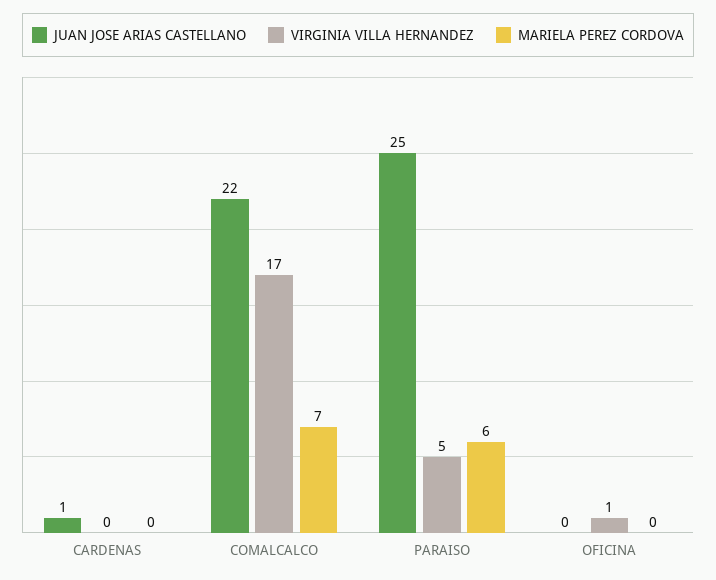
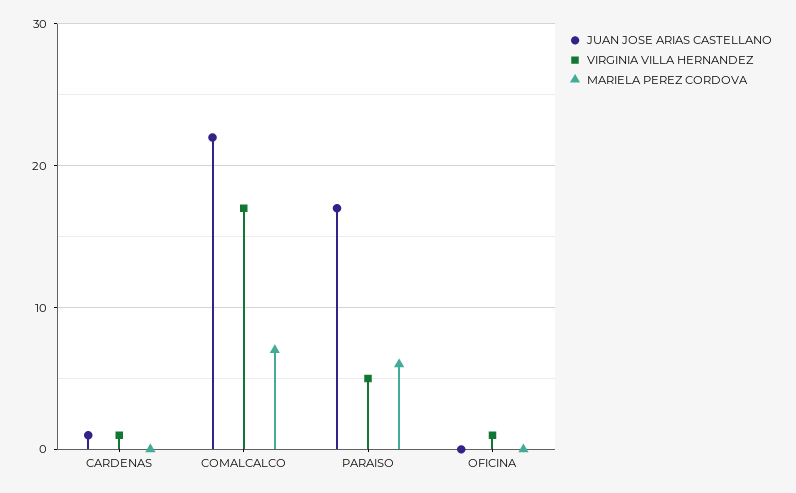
  {
    "JUAN JOSE ARIAS CASTELLANO": {
      "CARDENAS": 1,
      "COMALCALCO": 22,
-     "PARAISO": 25,
+     "PARAISO": 17,
      "OFICINA": 0
    },
    "VIRGINIA VILLA HERNANDEZ": {
-     "CARDENAS": 0,
+     "CARDENAS": 1,
      "COMALCALCO": 17,
      "PARAISO": 5,
      "OFICINA": 1
    },
    "MARIELA PEREZ CORDOVA": {
      "CARDENAS": 0,
      "COMALCALCO": 7,
      "PARAISO": 6,
      "OFICINA": 0
    }
  }

